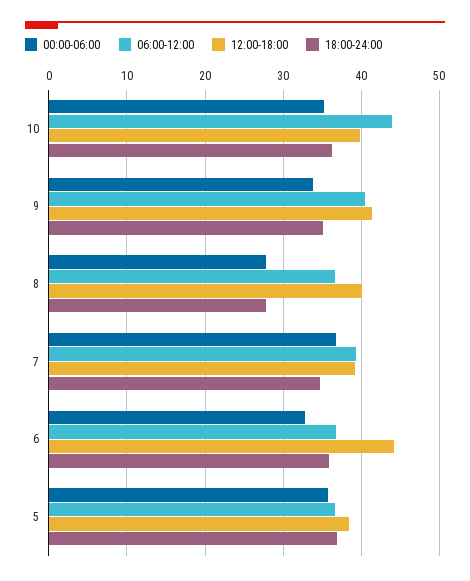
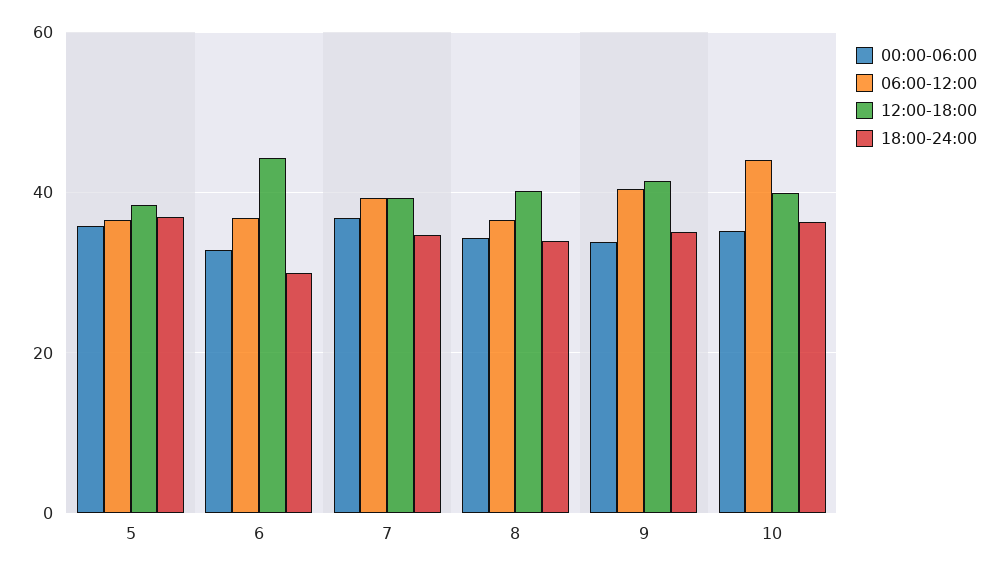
  {
    "00:00-06:00": {
      "10": 35,
      "9": 34,
-     "8": 28,
+     "8": 34,
      "7": 37,
      "6": 33,
      "5": 36
    },
    "06:00-12:00": {
      "10": 44,
      "9": 40,
      "8": 37,
      "7": 39,
      "6": 37,
      "5": 37
    },
    "12:00-18:00": {
      "10": 40,
      "9": 41,
      "8": 40,
      "7": 39,
      "6": 44,
      "5": 38
    },
    "18:00-24:00": {
      "10": 36,
      "9": 35,
-     "8": 28,
+     "8": 34,
      "7": 35,
-     "6": 36,
+     "6": 30,
      "5": 37
    }
  }

